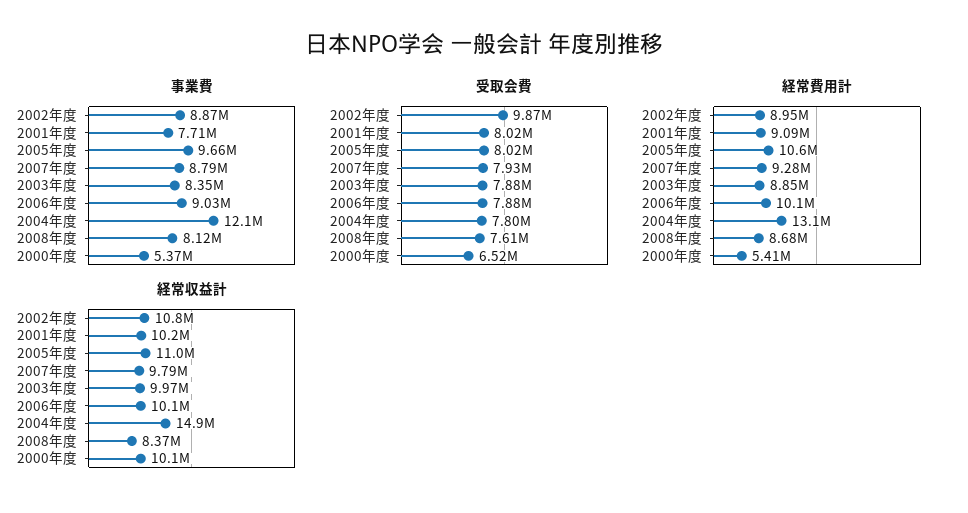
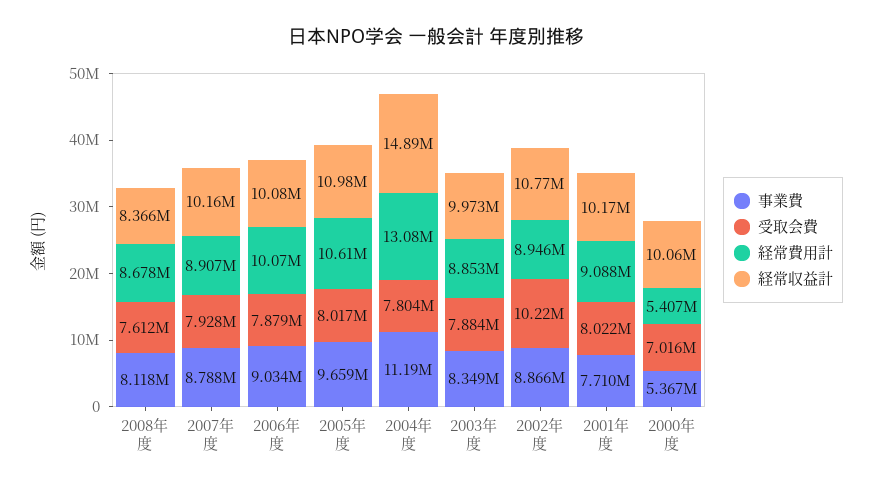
  {
    "事業費": {
      "2002年度": 8866000,
      "2001年度": 7710000,
      "2005年度": 9659000,
      "2007年度": 8788000,
      "2003年度": 8349000,
      "2006年度": 9034000,
-     "2004年度": 12100000,
+     "2004年度": 11190000,
      "2008年度": 8118000,
      "2000年度": 5367000
    },
    "受取会費": {
-     "2002年度": 9870000,
+     "2002年度": 10220000,
      "2001年度": 8022000,
      "2005年度": 8017000,
      "2007年度": 7928000,
      "2003年度": 7884000,
      "2006年度": 7879000,
      "2004年度": 7804000,
      "2008年度": 7612000,
-     "2000年度": 6520000
+     "2000年度": 7016000
    },
    "経常費用計": {
      "2002年度": 8946000,
      "2001年度": 9088000,
      "2005年度": 10610000,
-     "2007年度": 9280000,
+     "2007年度": 8907000,
      "2003年度": 8853000,
      "2006年度": 10070000,
      "2004年度": 13080000,
      "2008年度": 8678000,
      "2000年度": 5407000
    },
    "経常収益計": {
      "2002年度": 10770000,
      "2001年度": 10170000,
      "2005年度": 10980000,
-     "2007年度": 9790000,
+     "2007年度": 10160000,
      "2003年度": 9973000,
      "2006年度": 10080000,
      "2004年度": 14890000,
      "2008年度": 8366000,
      "2000年度": 10060000
    }
  }

